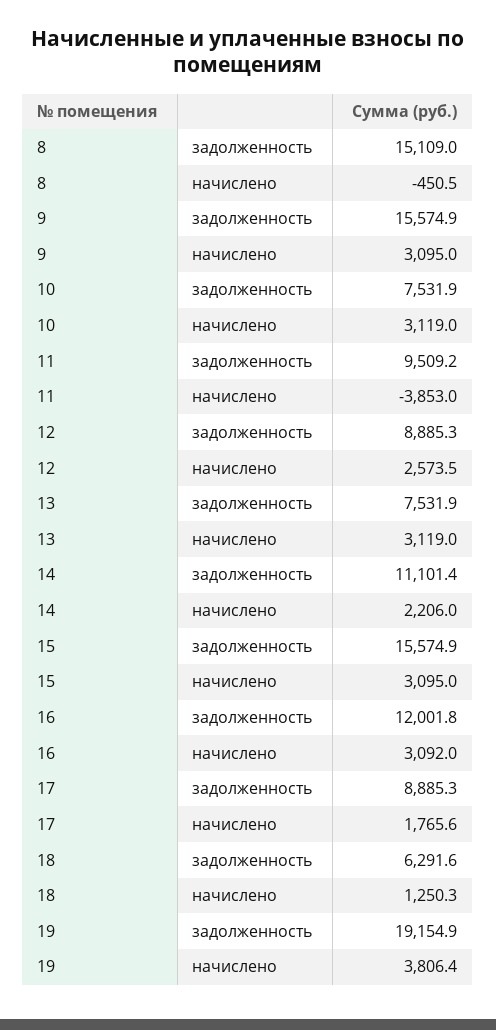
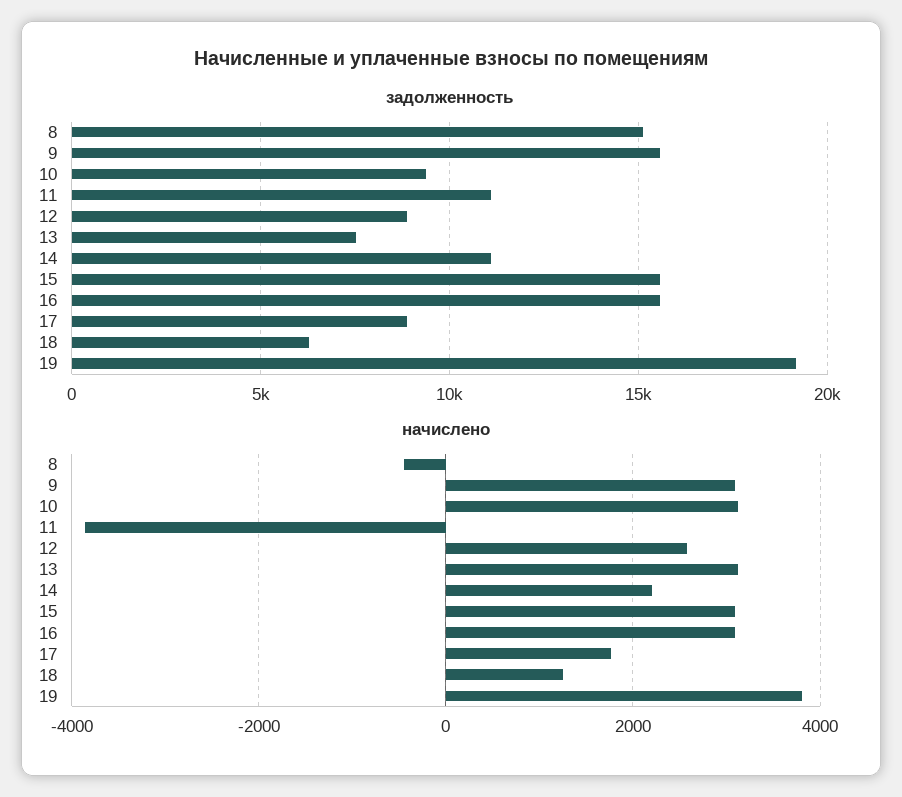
  {
    "задолженность": {
      "8": 15109,
      "9": 15574.9,
-     "10": 7531.9,
+     "10": 9500,
-     "11": 9509.2,
+     "11": 11000,
      "12": 8885.3,
      "13": 7531.9,
      "14": 11101.4,
      "15": 15574.9,
-     "16": 12001.8,
+     "16": 15500,
      "17": 8885.3,
      "18": 6291.6,
      "19": 19154.9
    },
    "начислено": {
      "8": -450.5,
      "9": 3095,
      "10": 3119,
      "11": -3853,
      "12": 2573.5,
      "13": 3119,
      "14": 2206,
      "15": 3095,
      "16": 3092,
      "17": 1765.6,
      "18": 1250.3,
      "19": 3806.4
    }
  }

